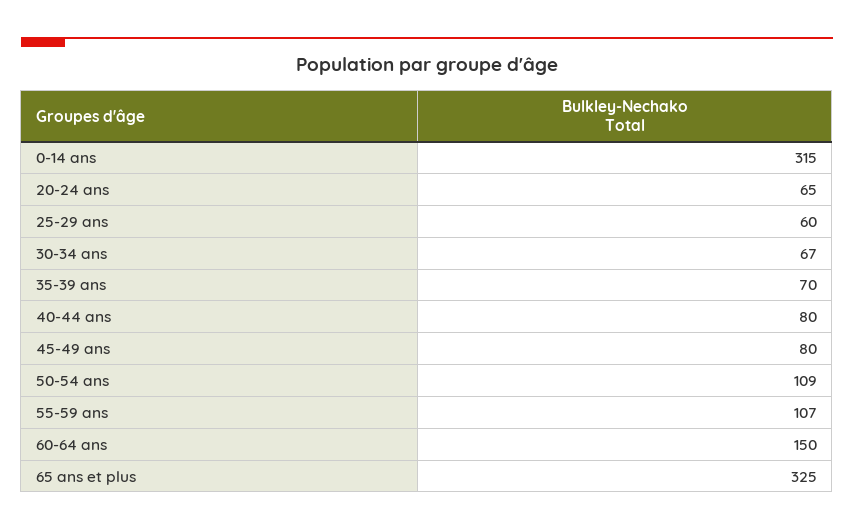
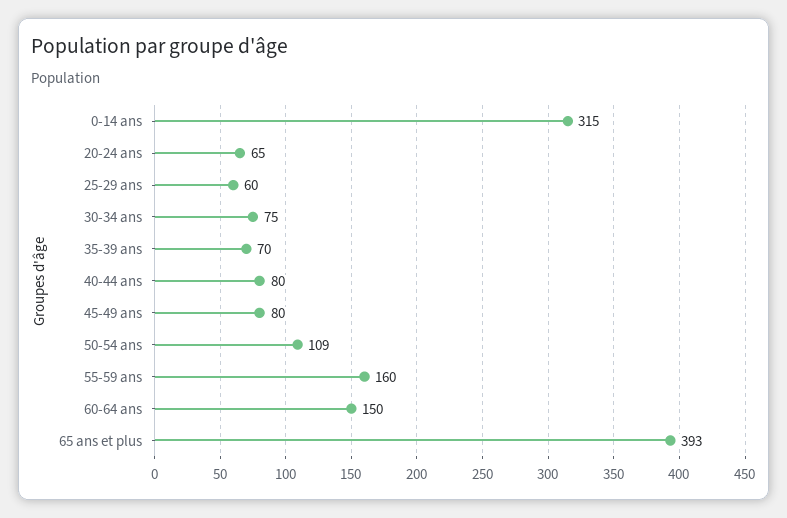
  {
    "0-14 ans": 315,
    "20-24 ans": 65,
    "25-29 ans": 60,
-   "30-34 ans": 67,
+   "30-34 ans": 75,
    "35-39 ans": 70,
    "40-44 ans": 80,
    "45-49 ans": 80,
    "50-54 ans": 109,
-   "55-59 ans": 107,
+   "55-59 ans": 160,
    "60-64 ans": 150,
-   "65 ans et plus": 325
+   "65 ans et plus": 393
  }

